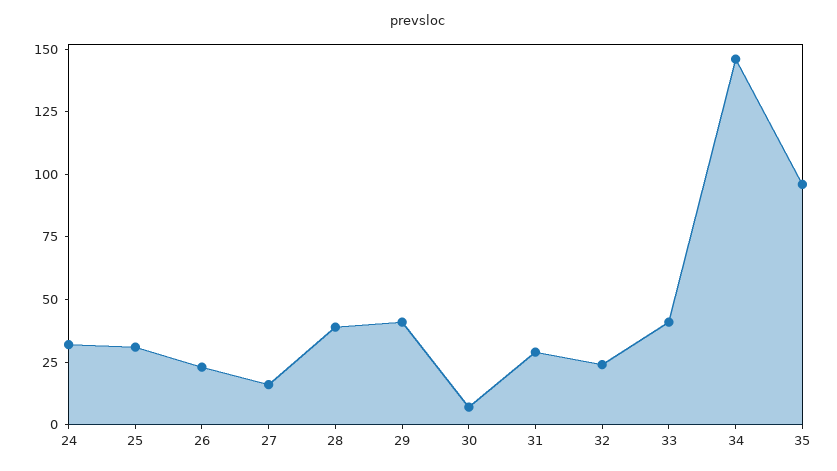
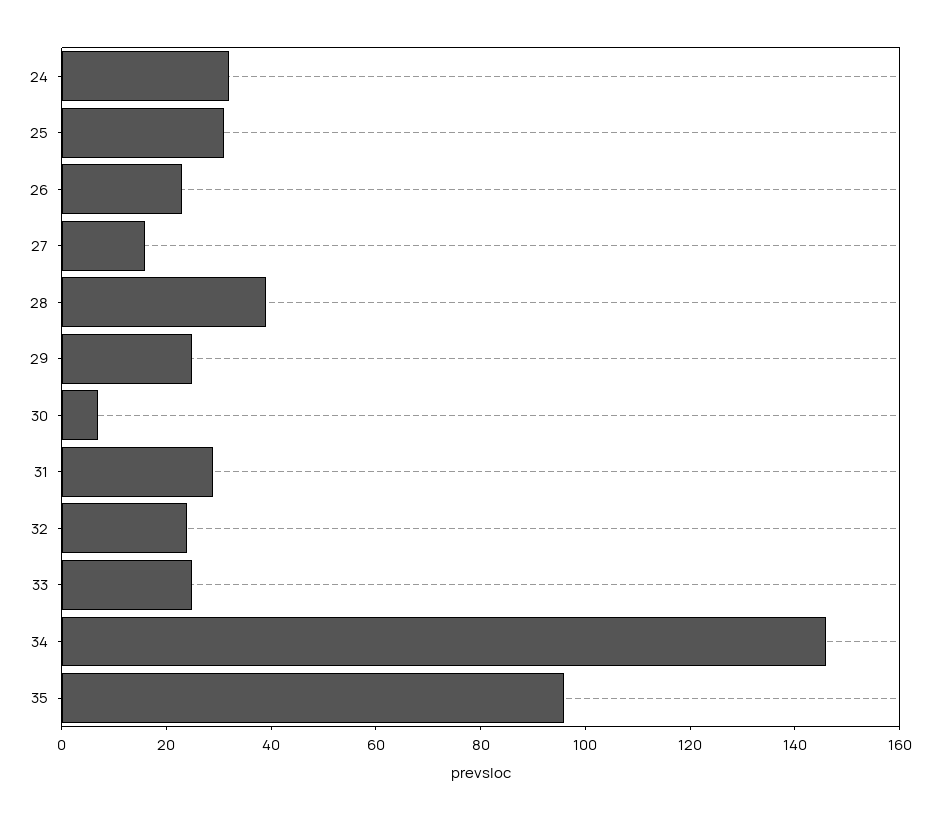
  {
    "24": 30,
    "25": 30,
    "26": 25,
    "27": 15,
    "28": 40,
-   "29": 40,
+   "29": 25,
    "30": 5,
    "31": 30,
    "32": 25,
-   "33": 40,
+   "33": 25,
    "34": 145,
    "35": 95
  }

